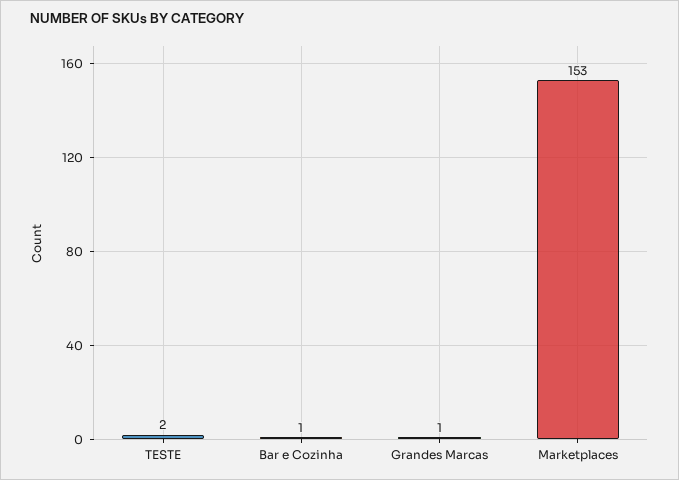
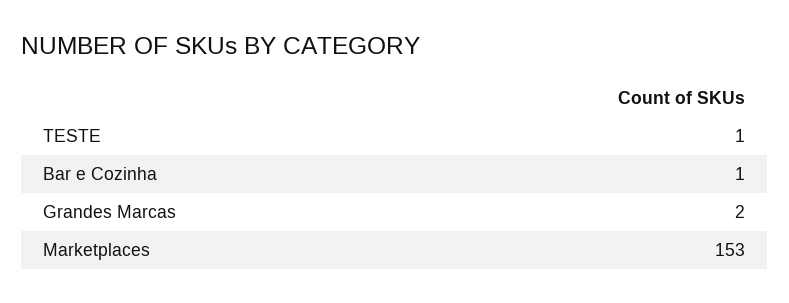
  {
-   "TESTE": 2,
+   "TESTE": 1,
    "Bar e Cozinha": 1,
-   "Grandes Marcas": 1,
+   "Grandes Marcas": 2,
    "Marketplaces": 153
  }

